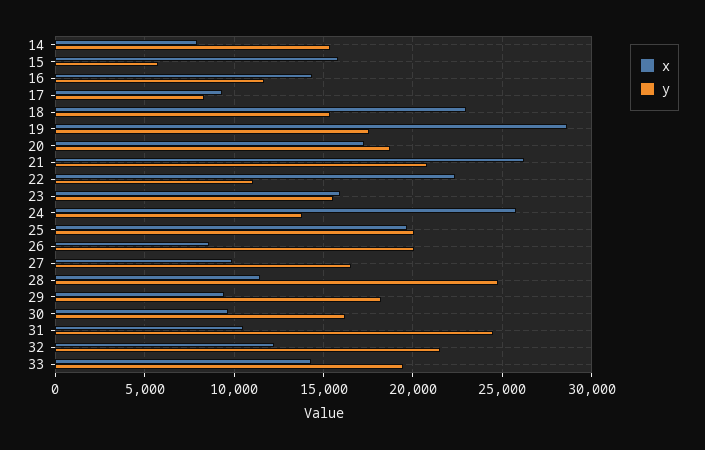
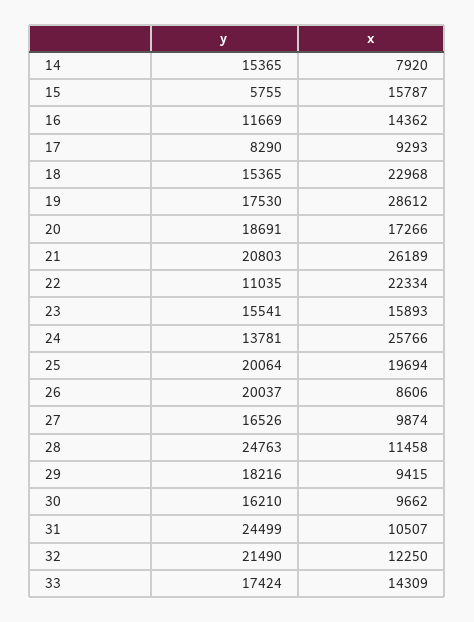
  {
    "x": {
      "14": 7920,
      "15": 15787,
      "16": 14362,
      "17": 9293,
      "18": 22968,
      "19": 28612,
      "20": 17266,
      "21": 26189,
      "22": 22334,
      "23": 15893,
      "24": 25766,
      "25": 19694,
      "26": 8606,
      "27": 9874,
      "28": 11458,
      "29": 9415,
      "30": 9662,
      "31": 10507,
      "32": 12250,
      "33": 14309
    },
    "y": {
      "14": 15365,
      "15": 5755,
      "16": 11669,
      "17": 8290,
      "18": 15365,
      "19": 17530,
      "20": 18691,
      "21": 20803,
      "22": 11035,
      "23": 15541,
      "24": 13781,
      "25": 20064,
      "26": 20037,
      "27": 16526,
      "28": 24763,
      "29": 18216,
      "30": 16210,
      "31": 24499,
      "32": 21490,
-     "33": 19500
+     "33": 17424
    }
  }

